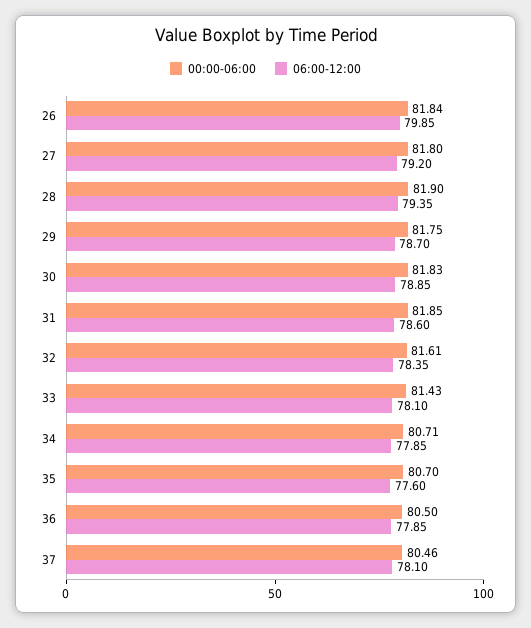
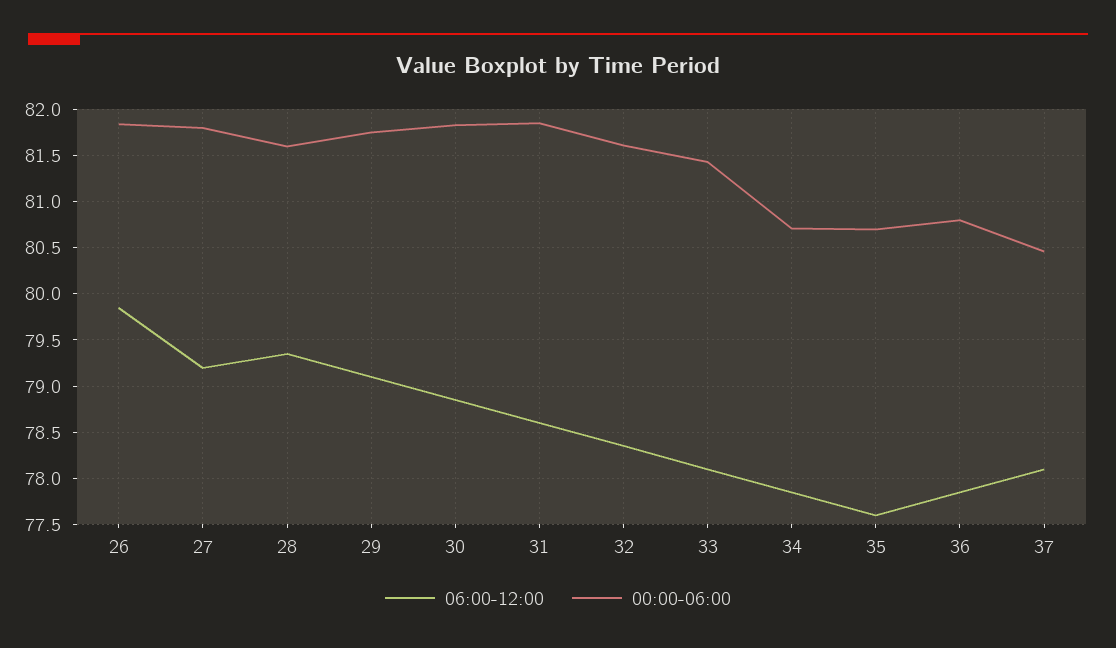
  {
    "00:00-06:00": {
      "26": 81.84,
      "27": 81.8,
-     "28": 81.9,
+     "28": 81.6,
      "29": 81.75,
      "30": 81.83,
      "31": 81.85,
      "32": 81.61,
      "33": 81.43,
      "34": 80.71,
      "35": 80.7,
-     "36": 80.5,
+     "36": 80.8,
      "37": 80.46
    },
    "06:00-12:00": {
      "26": 79.85,
      "27": 79.2,
      "28": 79.35,
-     "29": 78.7,
+     "29": 79.1,
      "30": 78.85,
      "31": 78.6,
      "32": 78.35,
      "33": 78.1,
      "34": 77.85,
      "35": 77.6,
      "36": 77.85,
      "37": 78.1
    }
  }

